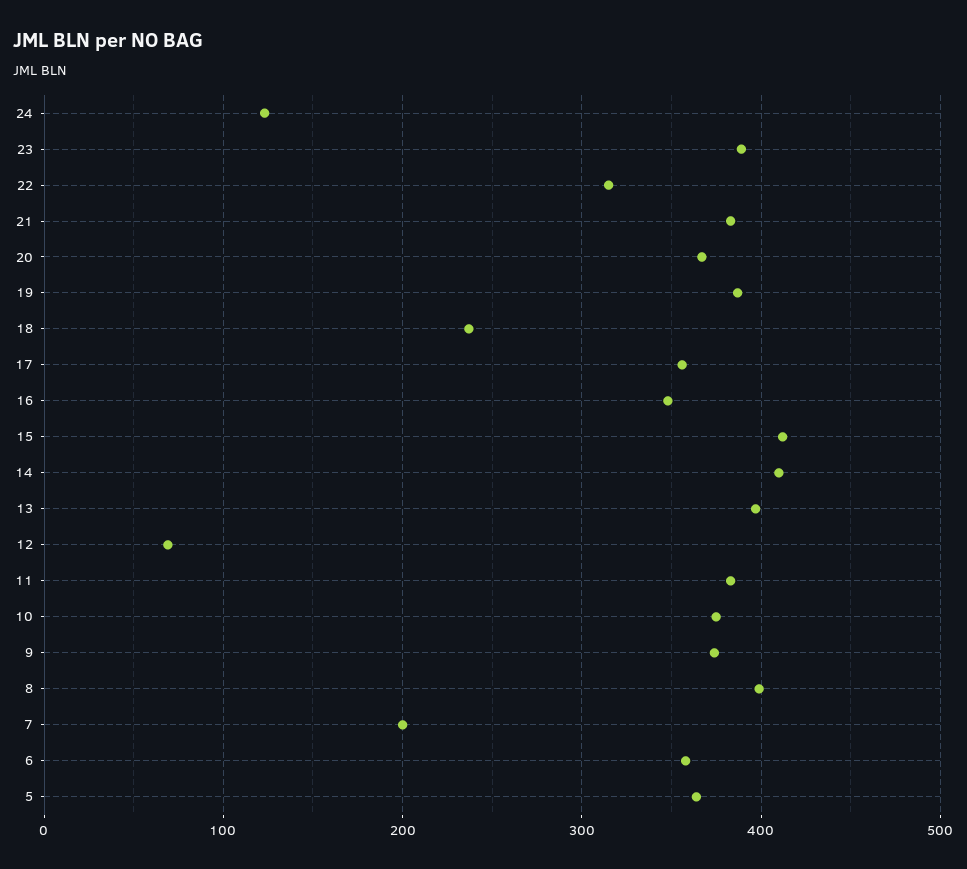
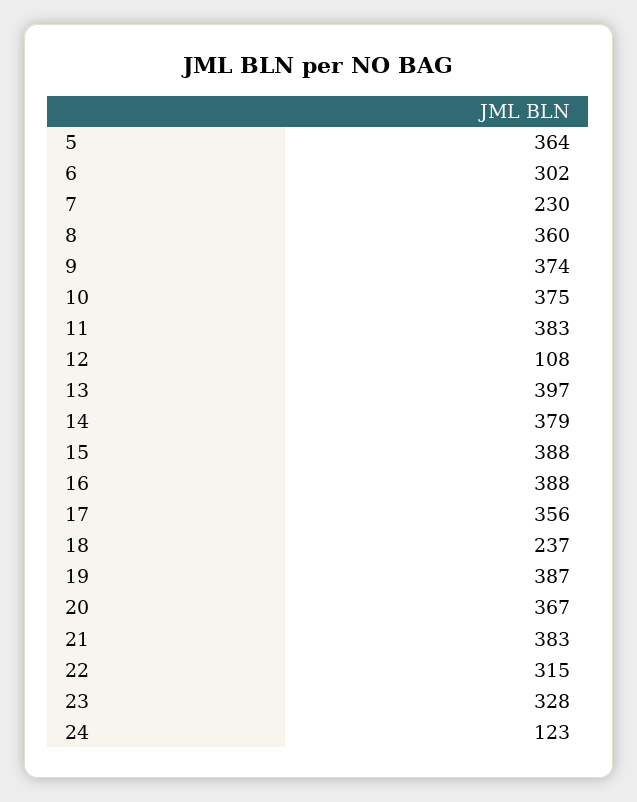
  {
    "24": 123,
-   "23": 390,
+   "23": 328,
    "22": 315,
    "21": 383,
    "20": 367,
    "19": 387,
    "18": 237,
    "17": 356,
-   "16": 350,
+   "16": 388,
-   "15": 410,
+   "15": 388,
-   "14": 410,
+   "14": 379,
    "13": 397,
-   "12": 70,
+   "12": 108,
    "11": 383,
    "10": 375,
    "9": 374,
-   "8": 400,
+   "8": 360,
-   "7": 200,
+   "7": 230,
-   "6": 360,
+   "6": 302,
    "5": 364
  }

